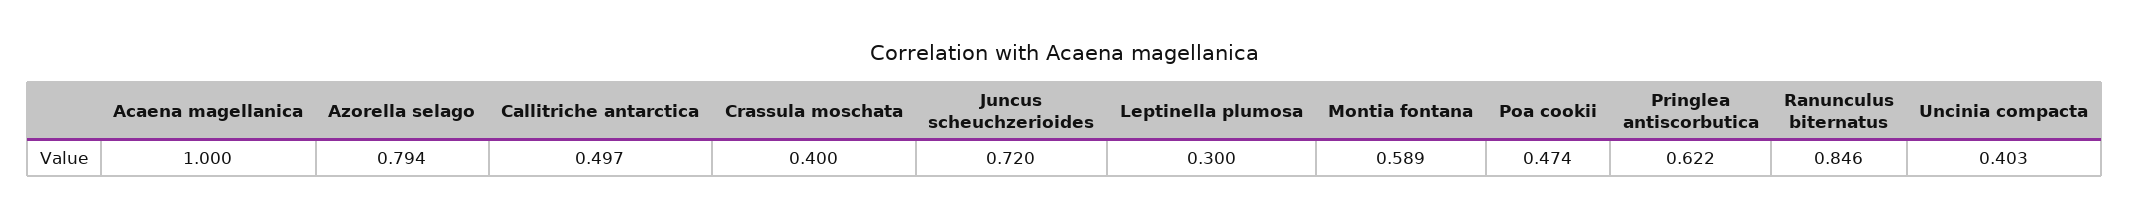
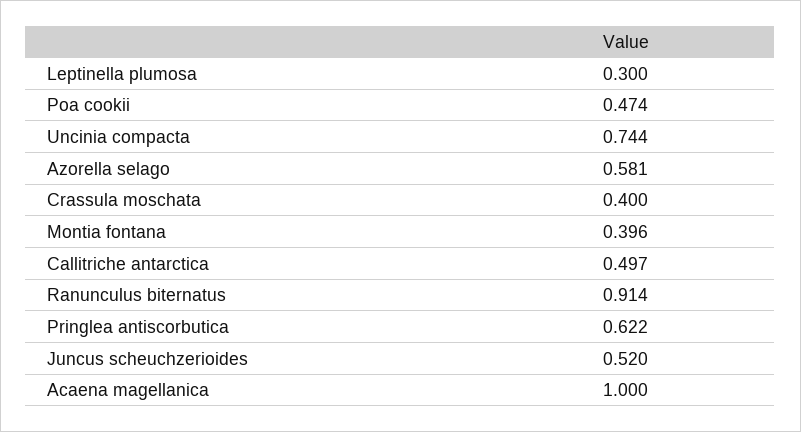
  {
    "Acaena magellanica": 1,
-   "Azorella selago": 0.794,
+   "Azorella selago": 0.581,
    "Callitriche antarctica": 0.497,
    "Crassula moschata": 0.4,
-   "Juncus scheuchzerioides": 0.72,
+   "Juncus scheuchzerioides": 0.52,
    "Leptinella plumosa": 0.3,
-   "Montia fontana": 0.589,
+   "Montia fontana": 0.396,
    "Poa cookii": 0.474,
    "Pringlea antiscorbutica": 0.622,
-   "Ranunculus biternatus": 0.846,
+   "Ranunculus biternatus": 0.914,
-   "Uncinia compacta": 0.403
+   "Uncinia compacta": 0.744
  }

